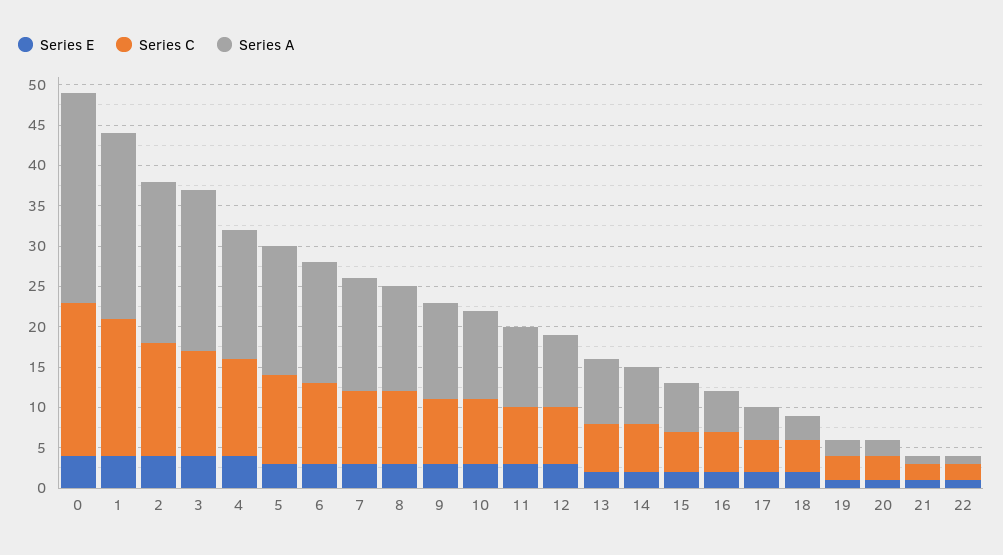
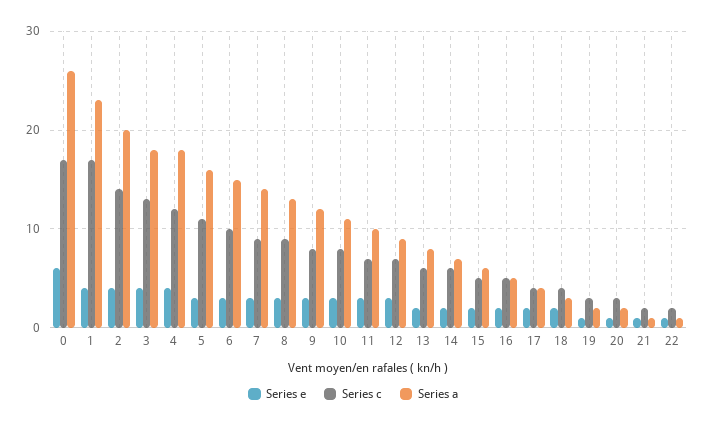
  {
    "Series E": {
-     "0": 4,
+     "0": 6,
      "1": 4,
      "2": 4,
      "3": 4,
      "4": 4,
      "5": 3,
      "6": 3,
      "7": 3,
      "8": 3,
      "9": 3,
      "10": 3,
      "11": 3,
      "12": 3,
      "13": 2,
      "14": 2,
      "15": 2,
      "16": 2,
      "17": 2,
      "18": 2,
      "19": 1,
      "20": 1,
      "21": 1,
      "22": 1
    },
    "Series C": {
-     "0": 19,
+     "0": 17,
      "1": 17,
      "2": 14,
      "3": 13,
      "4": 12,
      "5": 11,
      "6": 10,
      "7": 9,
      "8": 9,
      "9": 8,
      "10": 8,
      "11": 7,
      "12": 7,
      "13": 6,
      "14": 6,
      "15": 5,
      "16": 5,
      "17": 4,
      "18": 4,
      "19": 3,
      "20": 3,
      "21": 2,
      "22": 2
    },
    "Series A": {
      "0": 26,
      "1": 23,
      "2": 20,
-     "3": 20,
+     "3": 18,
-     "4": 16,
+     "4": 18,
      "5": 16,
      "6": 15,
      "7": 14,
      "8": 13,
      "9": 12,
      "10": 11,
      "11": 10,
      "12": 9,
      "13": 8,
      "14": 7,
      "15": 6,
      "16": 5,
      "17": 4,
      "18": 3,
      "19": 2,
      "20": 2,
      "21": 1,
      "22": 1
    }
  }

